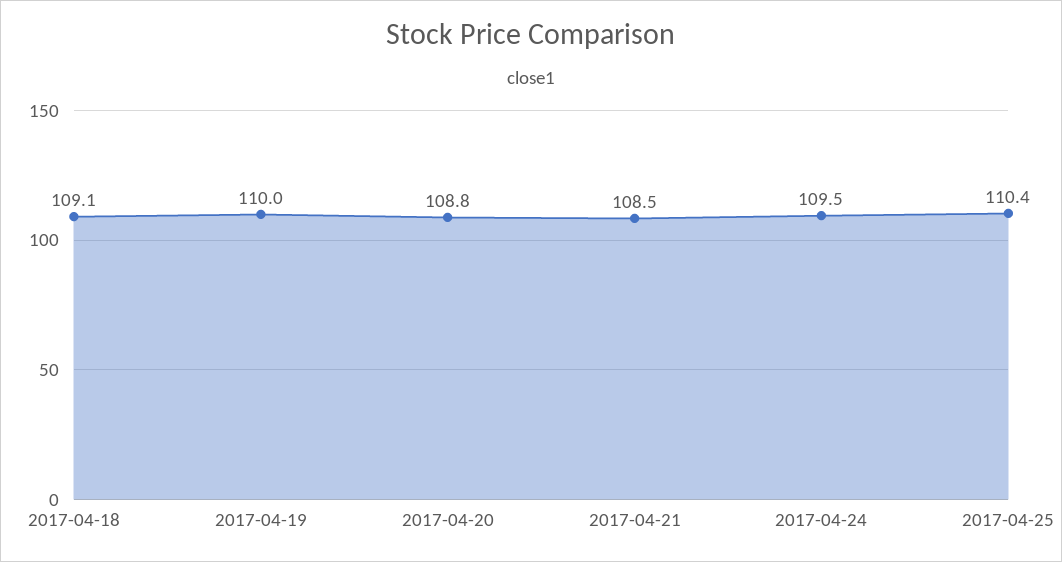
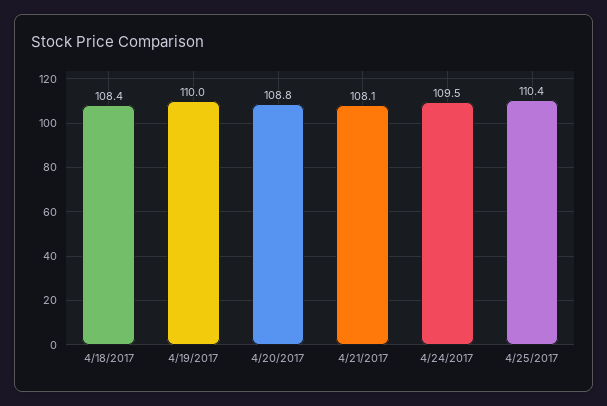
  {
-   "2017-04-18": 109.1,
+   "2017-04-18": 108.4,
    "2017-04-19": 110,
    "2017-04-20": 108.8,
-   "2017-04-21": 108.5,
+   "2017-04-21": 108.1,
    "2017-04-24": 109.5,
    "2017-04-25": 110.4
  }

